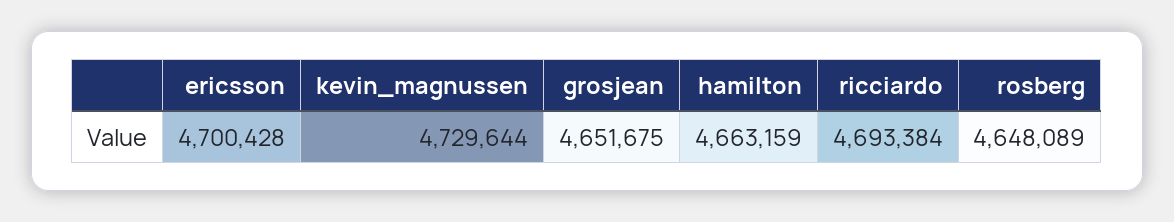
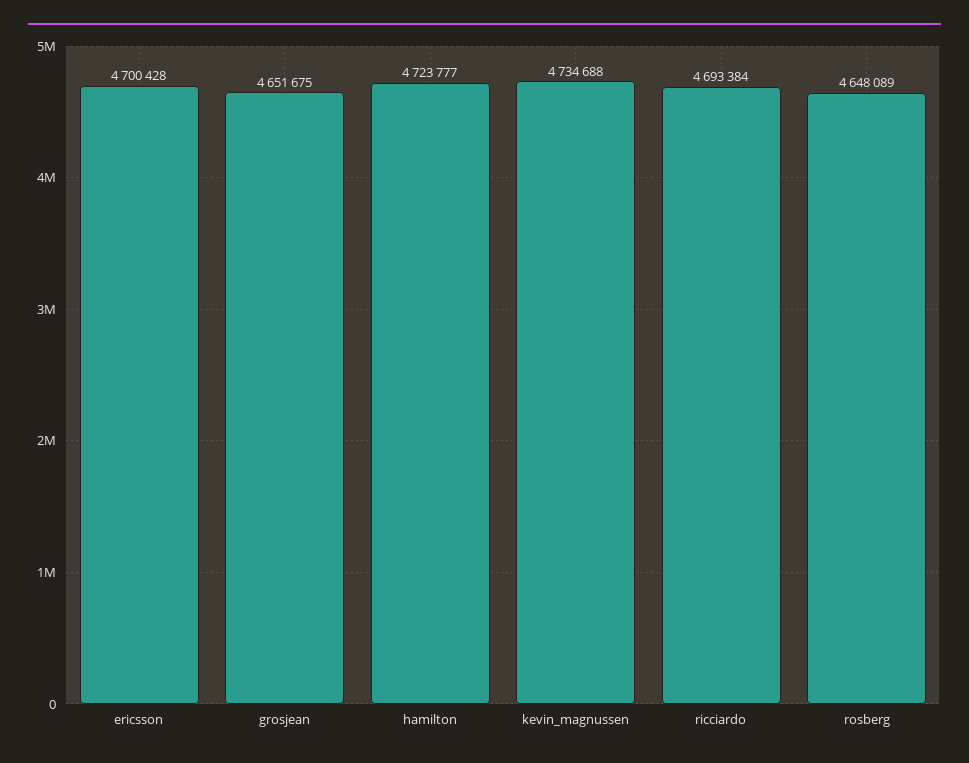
  {
    "ericsson": 4700428,
-   "kevin_magnussen": 4729644,
+   "kevin_magnussen": 4734688,
    "grosjean": 4651675,
-   "hamilton": 4663159,
+   "hamilton": 4723777,
    "ricciardo": 4693384,
    "rosberg": 4648089
  }

